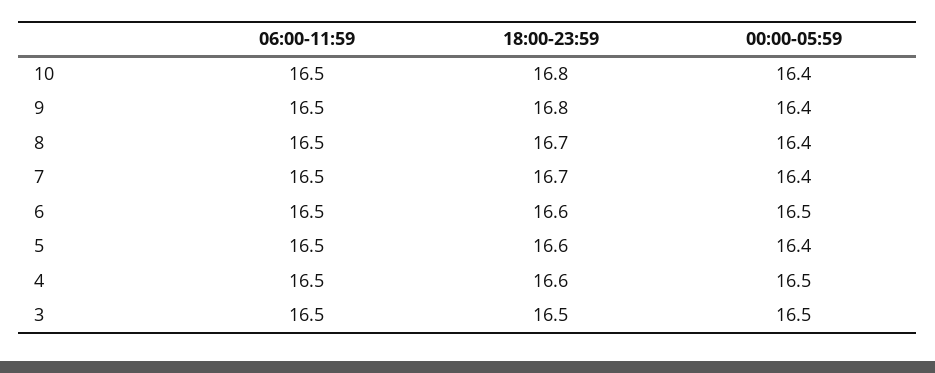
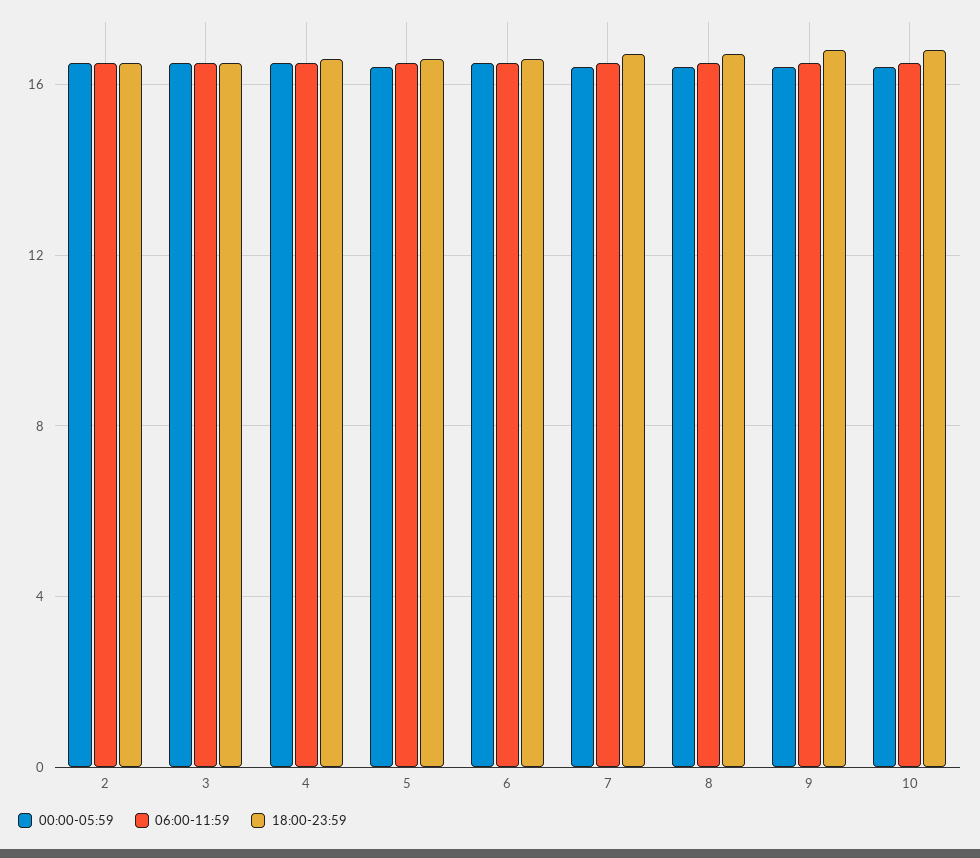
  {
    "06:00-11:59": {
      "10": 16.5,
      "9": 16.5,
      "8": 16.5,
      "7": 16.5,
      "6": 16.5,
      "5": 16.5,
      "4": 16.5,
-     "3": 16.5
+     "3": 16.5,
+     "2": 16.5
    },
    "18:00-23:59": {
      "10": 16.8,
      "9": 16.8,
      "8": 16.7,
      "7": 16.7,
      "6": 16.6,
      "5": 16.6,
      "4": 16.6,
-     "3": 16.5
+     "3": 16.5,
+     "2": 16.5
    },
    "00:00-05:59": {
      "10": 16.4,
      "9": 16.4,
      "8": 16.4,
      "7": 16.4,
      "6": 16.5,
      "5": 16.4,
      "4": 16.5,
-     "3": 16.5
+     "3": 16.5,
+     "2": 16.5
    }
  }

